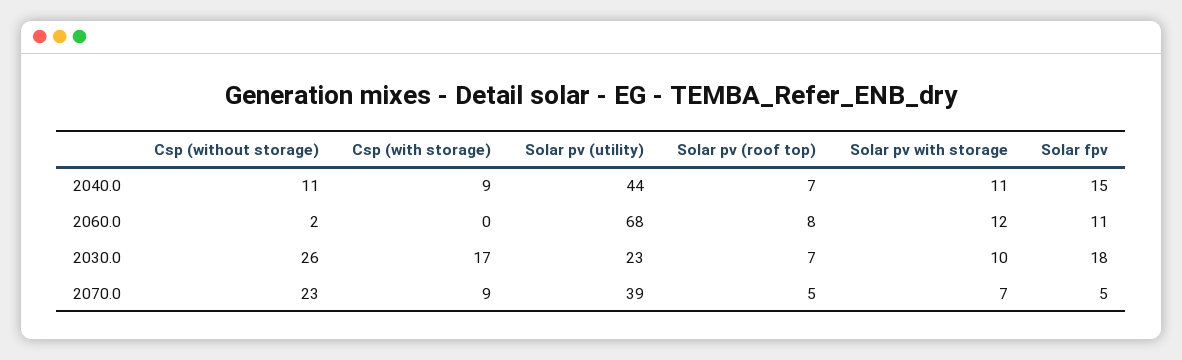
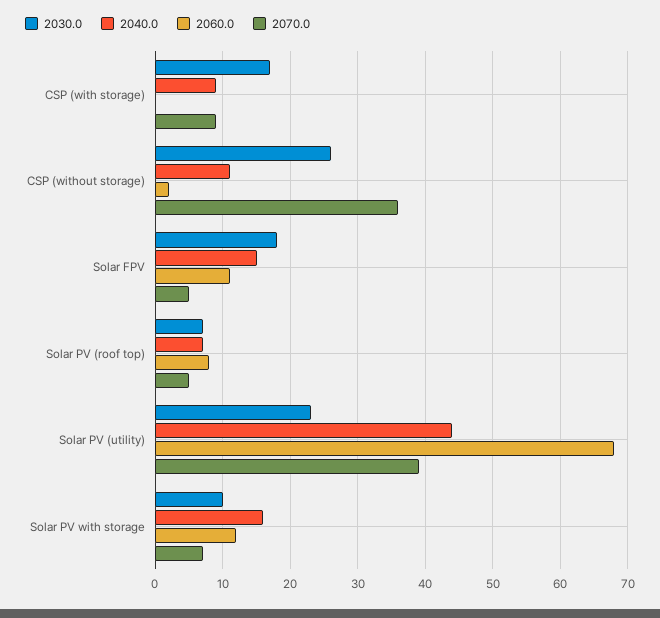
  {
    "2040.0": {
      "Csp (without storage)": 11,
      "Csp (with storage)": 9,
      "Solar pv (utility)": 44,
      "Solar pv (roof top)": 7,
-     "Solar pv with storage": 11,
+     "Solar pv with storage": 16,
      "Solar fpv": 15
    },
    "2060.0": {
      "Csp (without storage)": 2,
      "Csp (with storage)": 0,
      "Solar pv (utility)": 68,
      "Solar pv (roof top)": 8,
      "Solar pv with storage": 12,
      "Solar fpv": 11
    },
    "2030.0": {
      "Csp (without storage)": 26,
      "Csp (with storage)": 17,
      "Solar pv (utility)": 23,
      "Solar pv (roof top)": 7,
      "Solar pv with storage": 10,
      "Solar fpv": 18
    },
    "2070.0": {
-     "Csp (without storage)": 23,
+     "Csp (without storage)": 36,
      "Csp (with storage)": 9,
      "Solar pv (utility)": 39,
      "Solar pv (roof top)": 5,
      "Solar pv with storage": 7,
      "Solar fpv": 5
    }
  }

